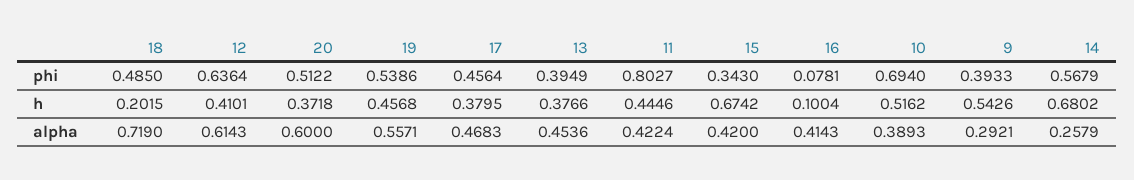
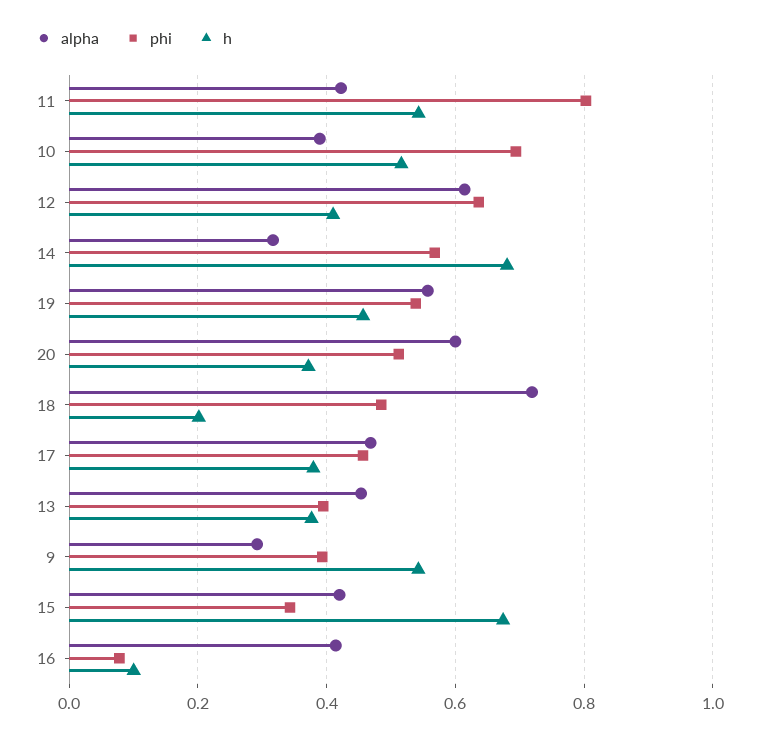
  {
    "phi": {
      "18": 0.485,
      "12": 0.6364,
      "20": 0.5122,
      "19": 0.5386,
      "17": 0.4564,
      "13": 0.3949,
      "11": 0.8027,
      "15": 0.343,
      "16": 0.0781,
      "10": 0.694,
      "9": 0.3933,
      "14": 0.5679
    },
    "h": {
      "18": 0.2015,
      "12": 0.4101,
      "20": 0.3718,
      "19": 0.4568,
      "17": 0.3795,
      "13": 0.3766,
-     "11": 0.4446,
+     "11": 0.54,
      "15": 0.6742,
      "16": 0.1004,
      "10": 0.5162,
      "9": 0.5426,
      "14": 0.6802
    },
    "alpha": {
      "18": 0.719,
      "12": 0.6143,
      "20": 0.6,
      "19": 0.5571,
      "17": 0.4683,
      "13": 0.4536,
      "11": 0.4224,
      "15": 0.42,
      "16": 0.4143,
      "10": 0.3893,
      "9": 0.2921,
-     "14": 0.2579
+     "14": 0.32
    }
  }

